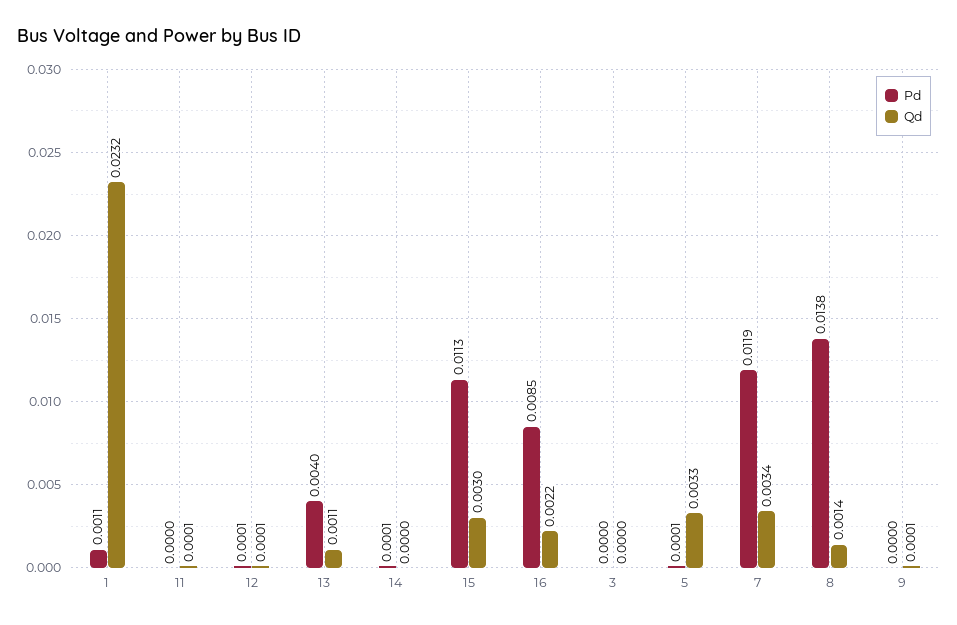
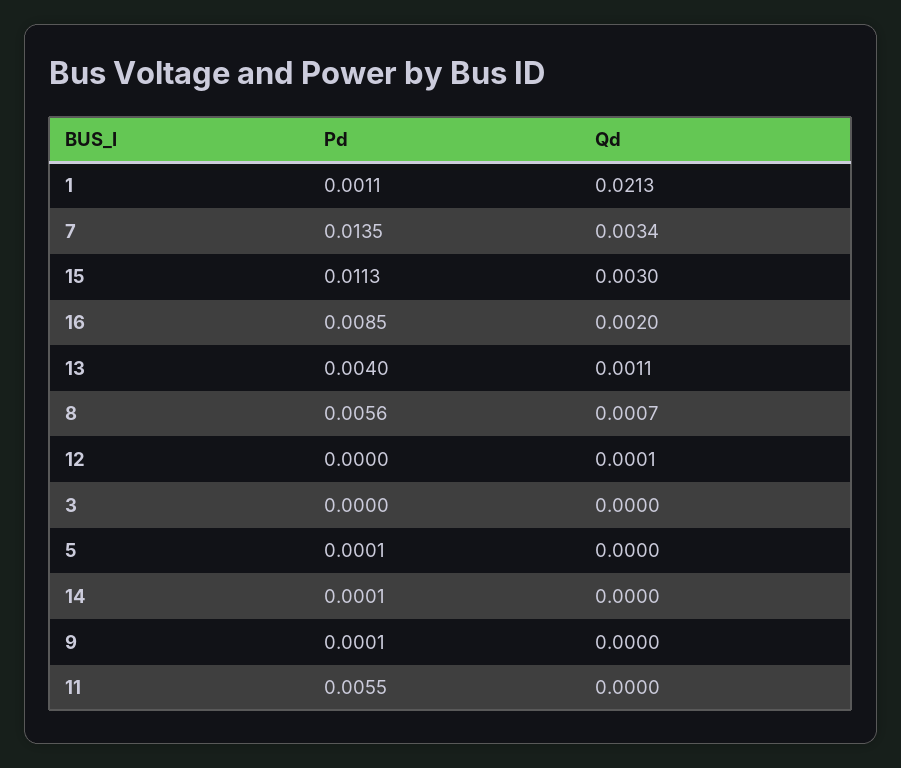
  {
    "Pd": {
      "1": 0.0011,
-     "11": 0,
+     "11": 0.0055,
-     "12": 0.0001,
+     "12": 0,
      "13": 0.004,
      "14": 0.0001,
      "15": 0.0113,
      "16": 0.0085,
      "3": 0,
      "5": 0.0001,
-     "7": 0.0119,
+     "7": 0.0135,
-     "8": 0.0138,
+     "8": 0.0056,
-     "9": 0
+     "9": 0.0001
    },
    "Qd": {
-     "1": 0.0232,
+     "1": 0.0213,
-     "11": 0.0001,
+     "11": 0,
      "12": 0.0001,
      "13": 0.0011,
      "14": 0,
      "15": 0.003,
-     "16": 0.0022,
+     "16": 0.002,
      "3": 0,
-     "5": 0.0033,
+     "5": 0,
      "7": 0.0034,
-     "8": 0.0014,
+     "8": 0.0007,
-     "9": 0.0001
+     "9": 0
    }
  }

